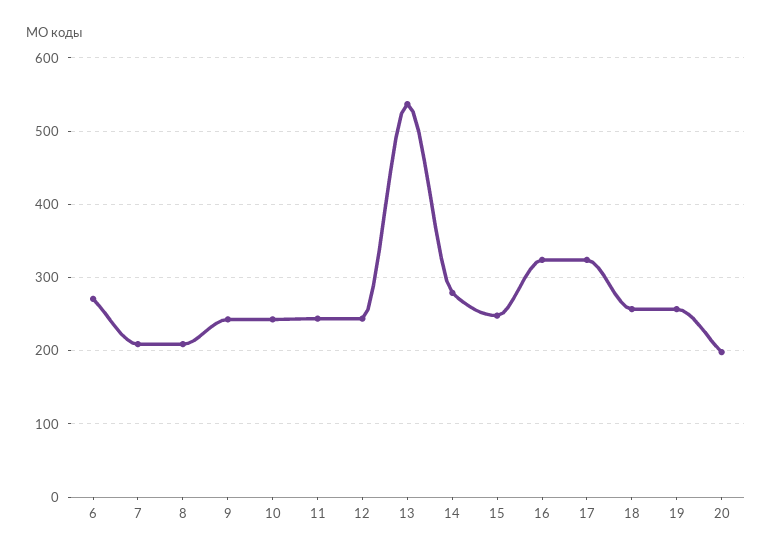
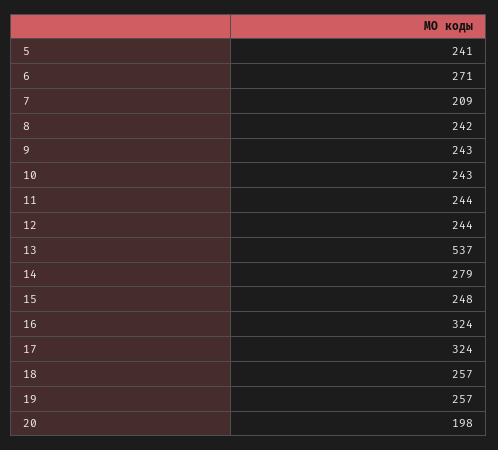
  {
    "6": 271,
    "7": 209,
-   "8": 210,
+   "8": 242,
    "9": 243,
    "10": 243,
    "11": 244,
    "12": 244,
    "13": 537,
    "14": 279,
    "15": 248,
    "16": 324,
    "17": 324,
    "18": 257,
    "19": 257,
-   "20": 198
+   "20": 198,
+   "5": 241
  }

